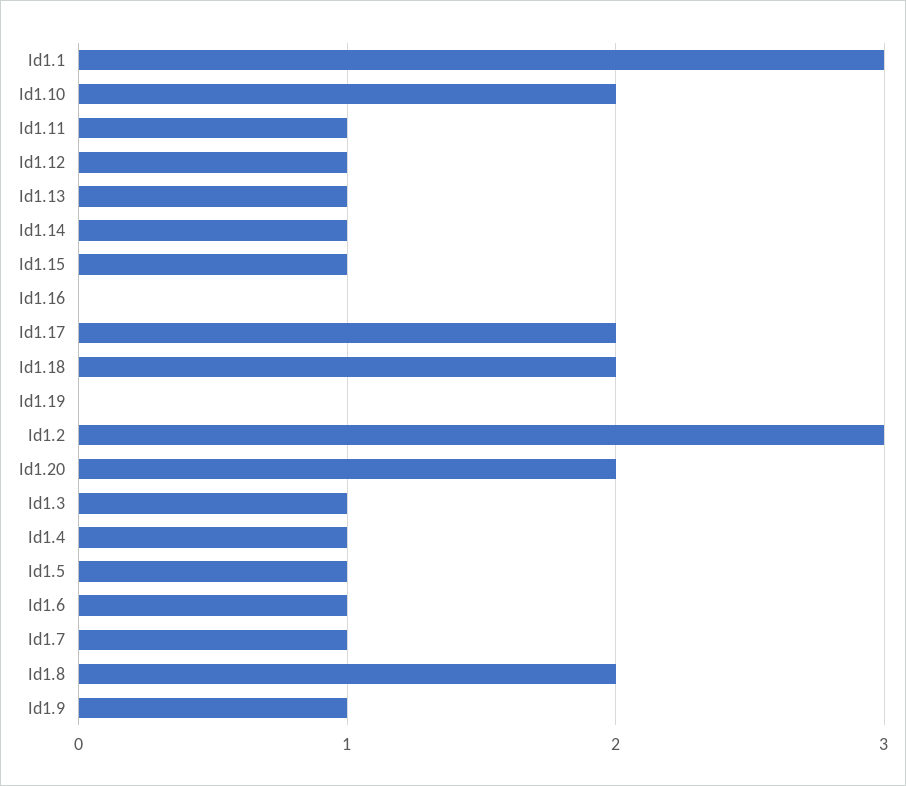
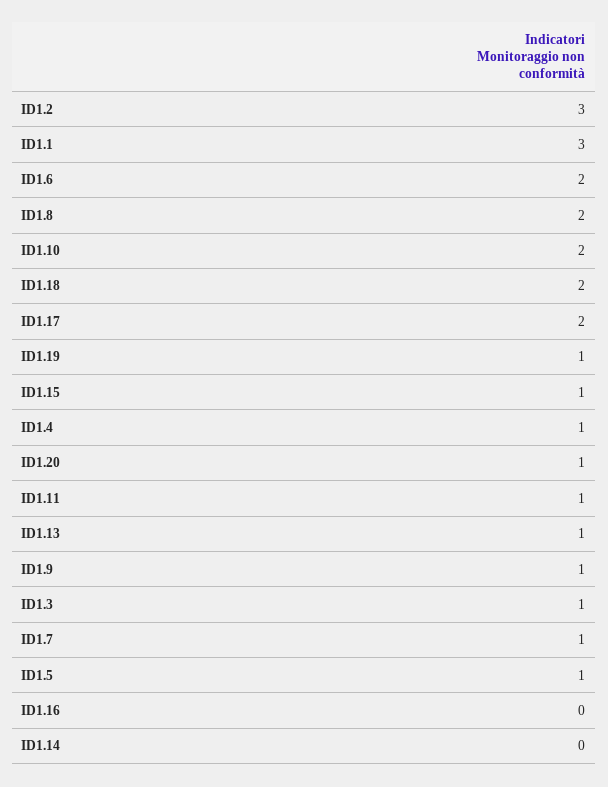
  {
    "Id1.1": 3,
    "Id1.10": 2,
    "Id1.11": 1,
-   "Id1.12": 1,
    "Id1.13": 1,
-   "Id1.14": 1,
+   "Id1.14": 0,
    "Id1.15": 1,
    "Id1.16": 0,
    "Id1.17": 2,
    "Id1.18": 2,
-   "Id1.19": 0,
+   "Id1.19": 1,
    "Id1.2": 3,
-   "Id1.20": 2,
+   "Id1.20": 1,
    "Id1.3": 1,
    "Id1.4": 1,
    "Id1.5": 1,
-   "Id1.6": 1,
+   "Id1.6": 2,
    "Id1.7": 1,
    "Id1.8": 2,
    "Id1.9": 1
  }

